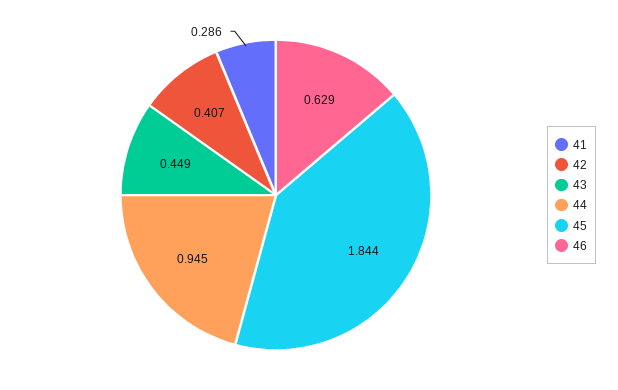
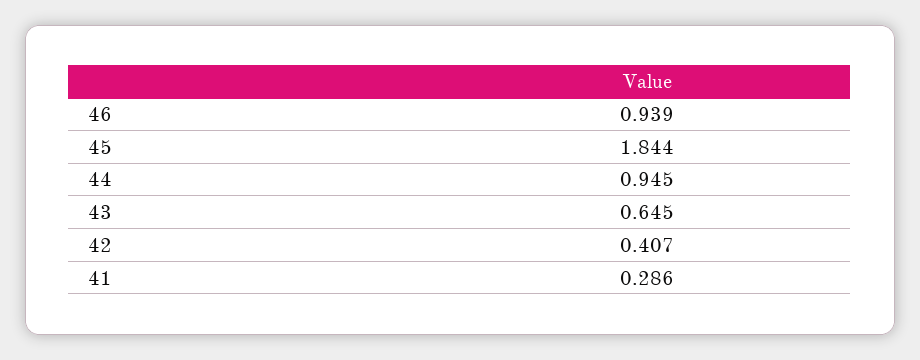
  {
    "41": 0.286,
    "42": 0.407,
-   "43": 0.449,
+   "43": 0.645,
    "44": 0.945,
    "45": 1.844,
-   "46": 0.629
+   "46": 0.939
  }

